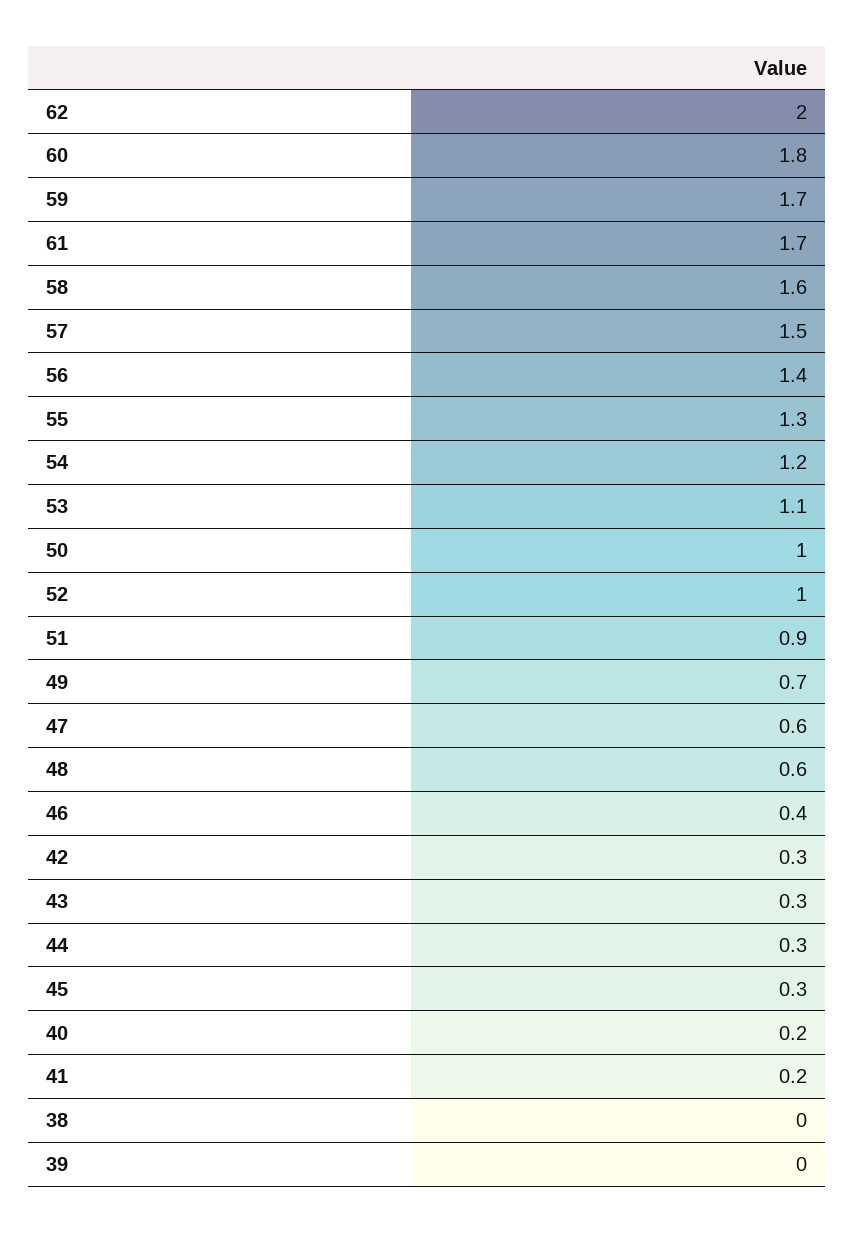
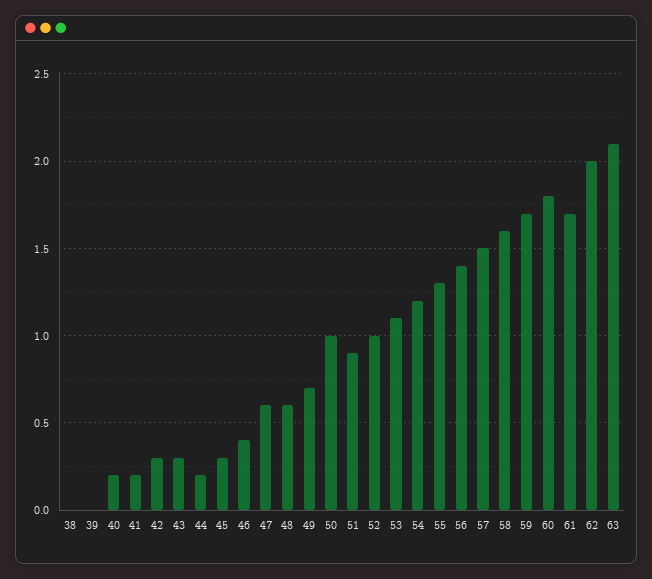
  {
    "62": 2,
    "60": 1.8,
    "59": 1.7,
    "61": 1.7,
    "58": 1.6,
    "57": 1.5,
    "56": 1.4,
    "55": 1.3,
    "54": 1.2,
    "53": 1.1,
    "50": 1,
    "52": 1,
    "51": 0.9,
    "49": 0.7,
    "47": 0.6,
    "48": 0.6,
    "46": 0.4,
    "42": 0.3,
    "43": 0.3,
-   "44": 0.3,
+   "44": 0.2,
    "45": 0.3,
    "40": 0.2,
    "41": 0.2,
    "38": 0,
-   "39": 0
+   "39": 0,
+   "63": 2.1
  }

